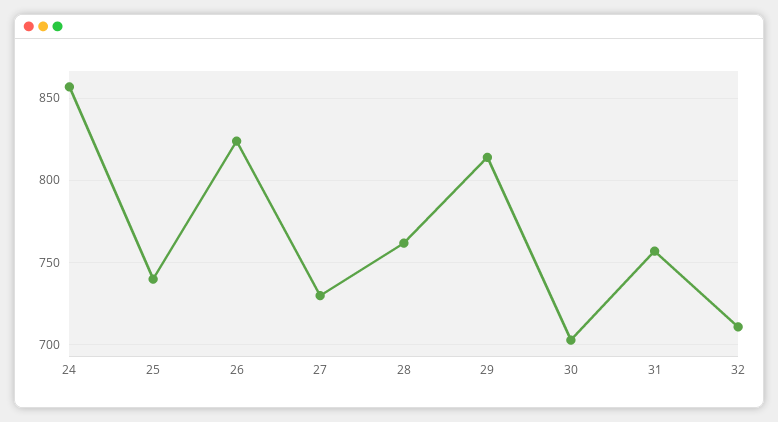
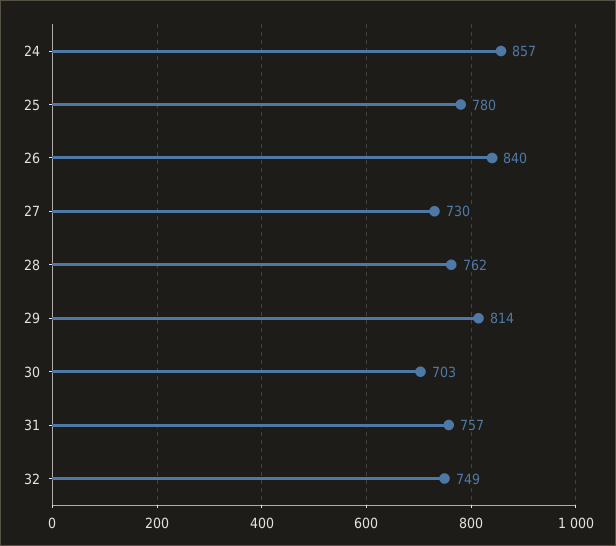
  {
    "24": 857,
-   "25": 740,
+   "25": 780,
-   "26": 825,
+   "26": 840,
    "27": 730,
    "28": 762,
    "29": 814,
    "30": 703,
    "31": 757,
-   "32": 710
+   "32": 749
  }

